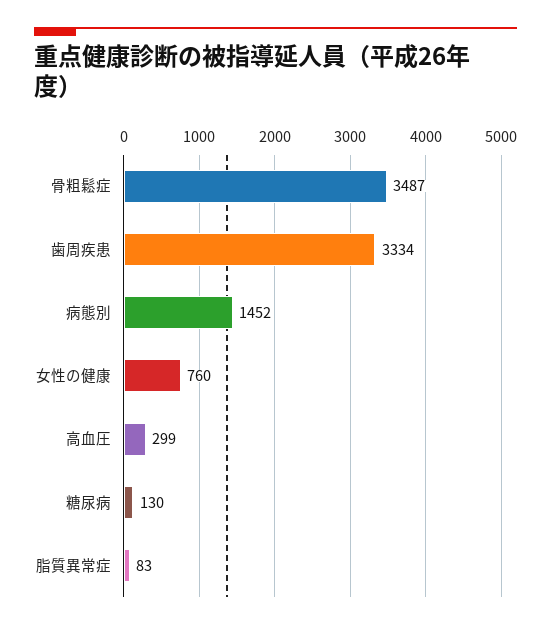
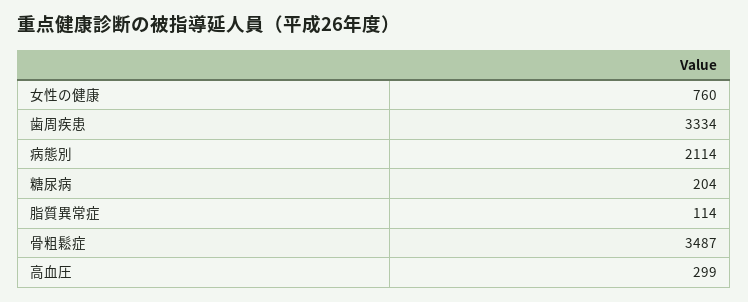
  {
    "骨粗鬆症": 3487,
    "歯周疾患": 3334,
-   "病態別": 1452,
+   "病態別": 2114,
    "女性の健康": 760,
    "高血圧": 299,
-   "糖尿病": 130,
+   "糖尿病": 204,
-   "脂質異常症": 83
+   "脂質異常症": 114
  }

